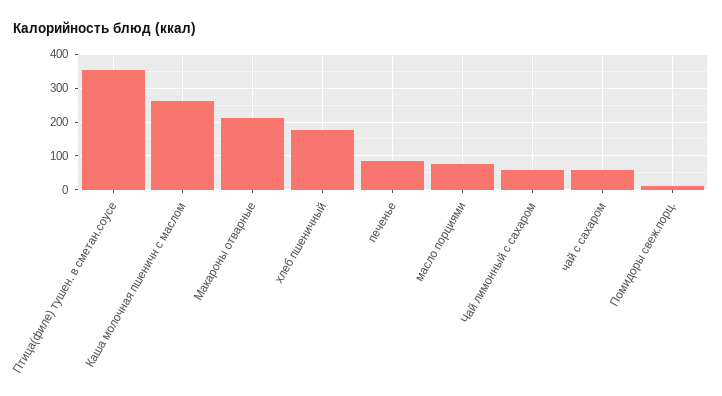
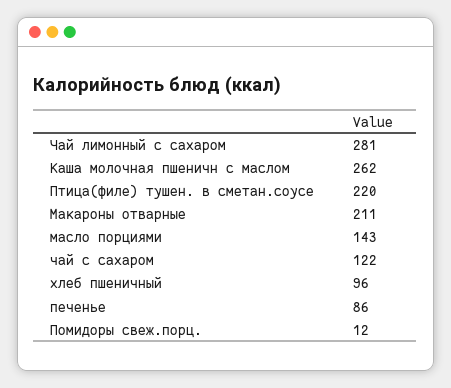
  {
-   "Птица(филе) тушен. в сметан.соусе": 360,
+   "Птица(филе) тушен. в сметан.соусе": 220,
    "Каша молочная пшеничн с маслом": 262,
    "Макароны отварные": 211,
-   "хлеб пшеничный": 180,
+   "хлеб пшеничный": 96,
    "печенье": 86,
-   "масло порциями": 80,
+   "масло порциями": 143,
-   "Чай лимонный с сахаром": 60,
+   "Чай лимонный с сахаром": 281,
-   "чай с сахаром": 60,
+   "чай с сахаром": 122,
    "Помидоры свеж.порц.": 12
  }

